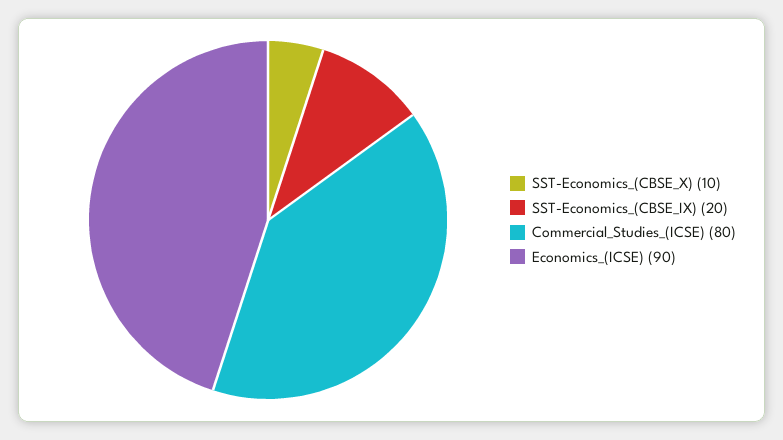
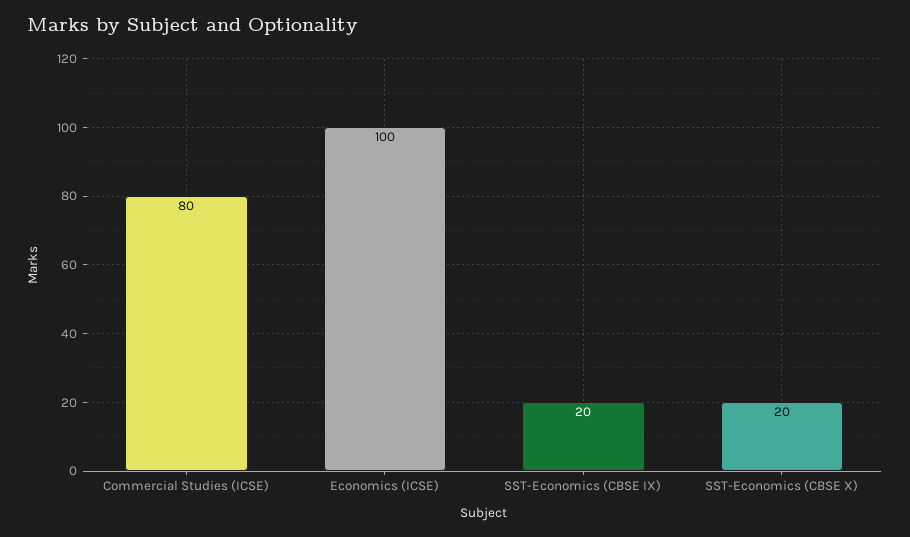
  {
-   "SST-Economics_(CBSE_X)": 10,
+   "SST-Economics_(CBSE_X)": 20,
    "SST-Economics_(CBSE_IX)": 20,
    "Commercial_Studies_(ICSE)": 80,
-   "Economics_(ICSE)": 90
+   "Economics_(ICSE)": 100
  }

